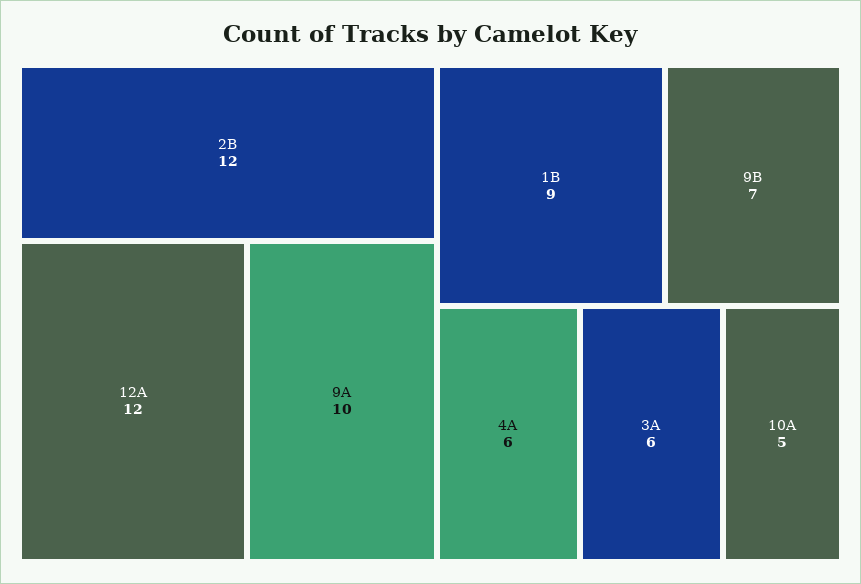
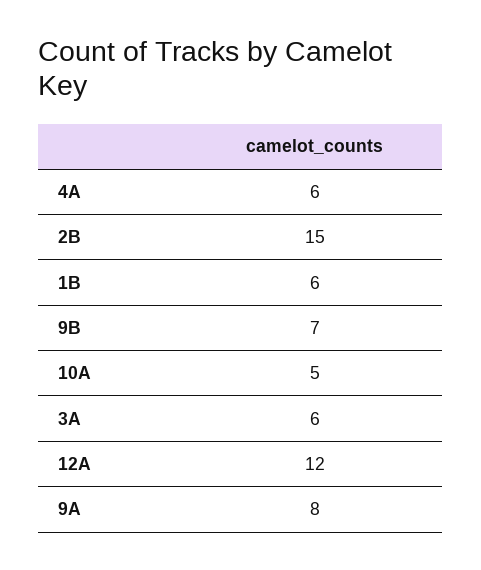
  {
-   "2B": 12,
+   "2B": 15,
    "12A": 12,
-   "9A": 10,
+   "9A": 8,
-   "1B": 9,
+   "1B": 6,
    "9B": 7,
    "4A": 6,
    "3A": 6,
    "10A": 5
  }

